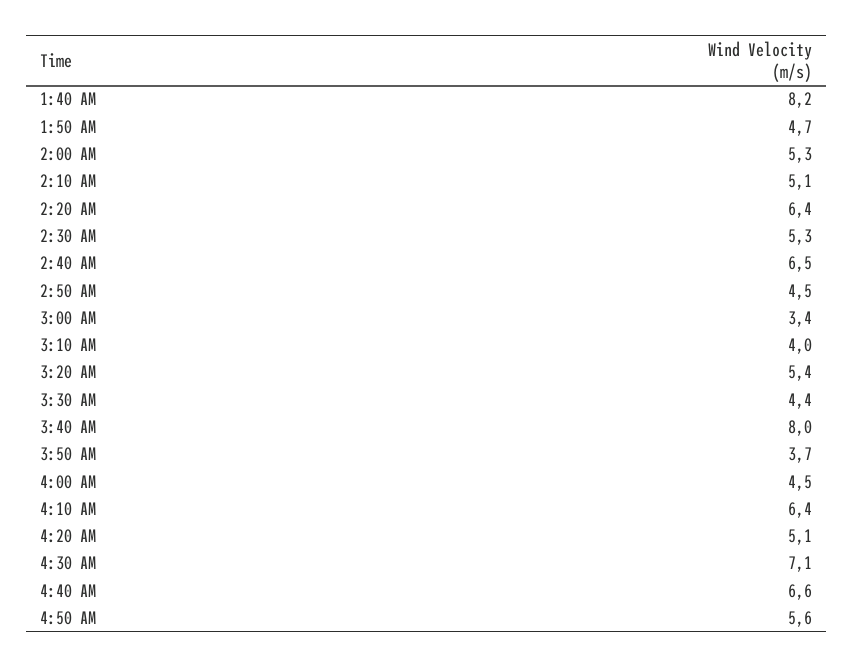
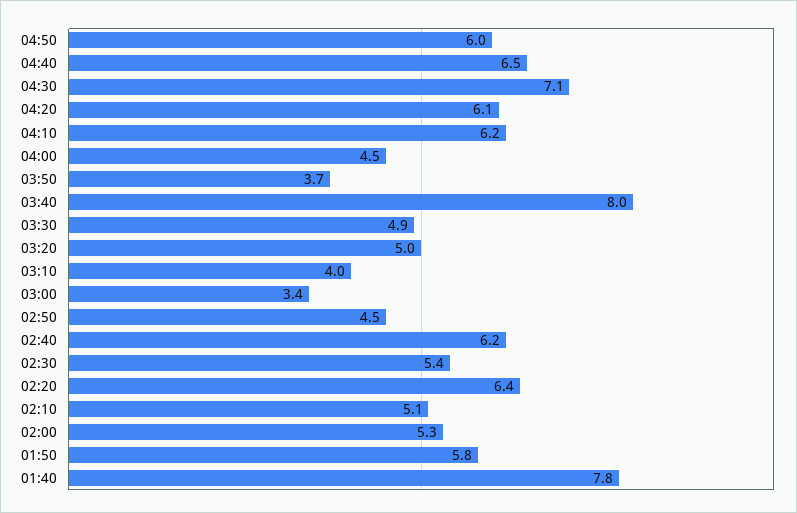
  {
-   "1:40 AM": 8.2,
+   "1:40 AM": 7.8,
-   "1:50 AM": 4.7,
+   "1:50 AM": 5.8,
    "2:00 AM": 5.3,
    "2:10 AM": 5.1,
    "2:20 AM": 6.4,
-   "2:30 AM": 5.3,
+   "2:30 AM": 5.4,
-   "2:40 AM": 6.5,
+   "2:40 AM": 6.2,
    "2:50 AM": 4.5,
    "3:00 AM": 3.4,
    "3:10 AM": 4,
-   "3:20 AM": 5.4,
+   "3:20 AM": 5,
-   "3:30 AM": 4.4,
+   "3:30 AM": 4.9,
    "3:40 AM": 8,
    "3:50 AM": 3.7,
    "4:00 AM": 4.5,
-   "4:10 AM": 6.4,
+   "4:10 AM": 6.2,
-   "4:20 AM": 5.1,
+   "4:20 AM": 6.1,
    "4:30 AM": 7.1,
-   "4:40 AM": 6.6,
+   "4:40 AM": 6.5,
-   "4:50 AM": 5.6
+   "4:50 AM": 6
  }

